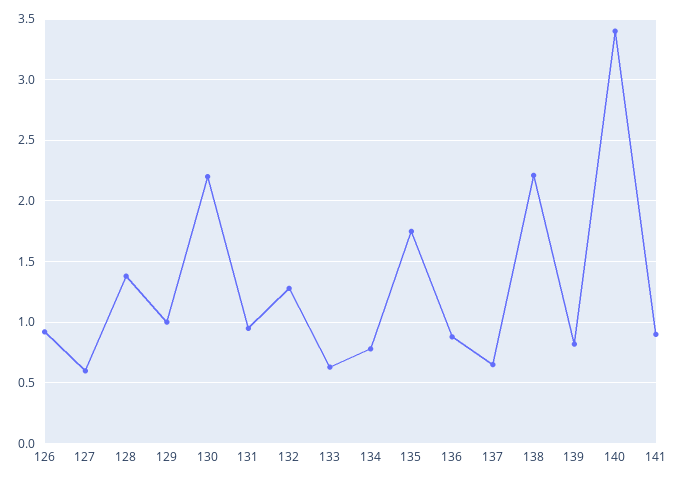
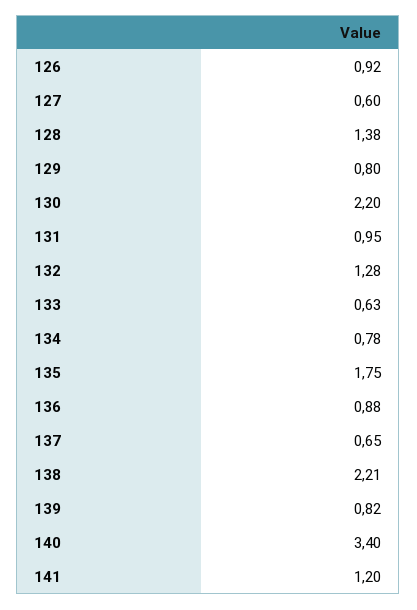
  {
    "126": 0.92,
    "127": 0.6,
    "128": 1.38,
-   "129": 1,
+   "129": 0.8,
    "130": 2.2,
    "131": 0.95,
    "132": 1.28,
    "133": 0.63,
    "134": 0.78,
    "135": 1.75,
    "136": 0.88,
    "137": 0.65,
    "138": 2.21,
    "139": 0.82,
    "140": 3.4,
-   "141": 0.9
+   "141": 1.2
  }

